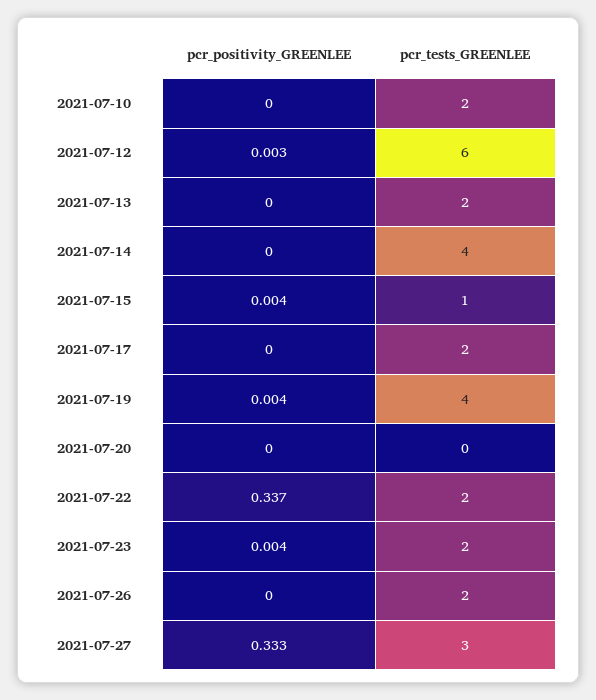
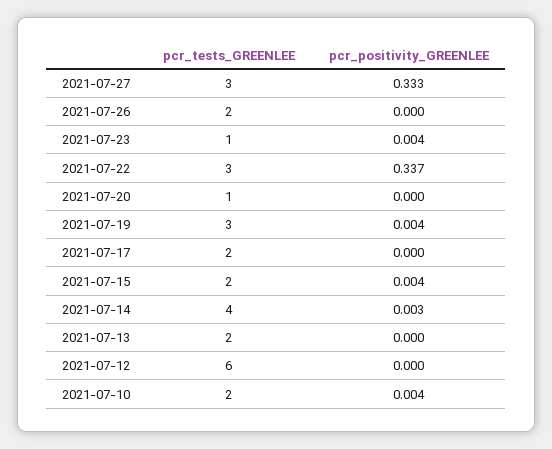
  {
    "pcr_positivity_GREENLEE": {
-     "2021-07-10": 0,
+     "2021-07-10": 0.004,
-     "2021-07-12": 0.003,
+     "2021-07-12": 0,
      "2021-07-13": 0,
-     "2021-07-14": 0,
+     "2021-07-14": 0.003,
      "2021-07-15": 0.004,
      "2021-07-17": 0,
      "2021-07-19": 0.004,
      "2021-07-20": 0,
      "2021-07-22": 0.337,
      "2021-07-23": 0.004,
      "2021-07-26": 0,
      "2021-07-27": 0.333
    },
    "pcr_tests_GREENLEE": {
      "2021-07-10": 2,
      "2021-07-12": 6,
      "2021-07-13": 2,
      "2021-07-14": 4,
-     "2021-07-15": 1,
+     "2021-07-15": 2,
      "2021-07-17": 2,
-     "2021-07-19": 4,
+     "2021-07-19": 3,
-     "2021-07-20": 0,
+     "2021-07-20": 1,
-     "2021-07-22": 2,
+     "2021-07-22": 3,
-     "2021-07-23": 2,
+     "2021-07-23": 1,
      "2021-07-26": 2,
      "2021-07-27": 3
    }
  }

